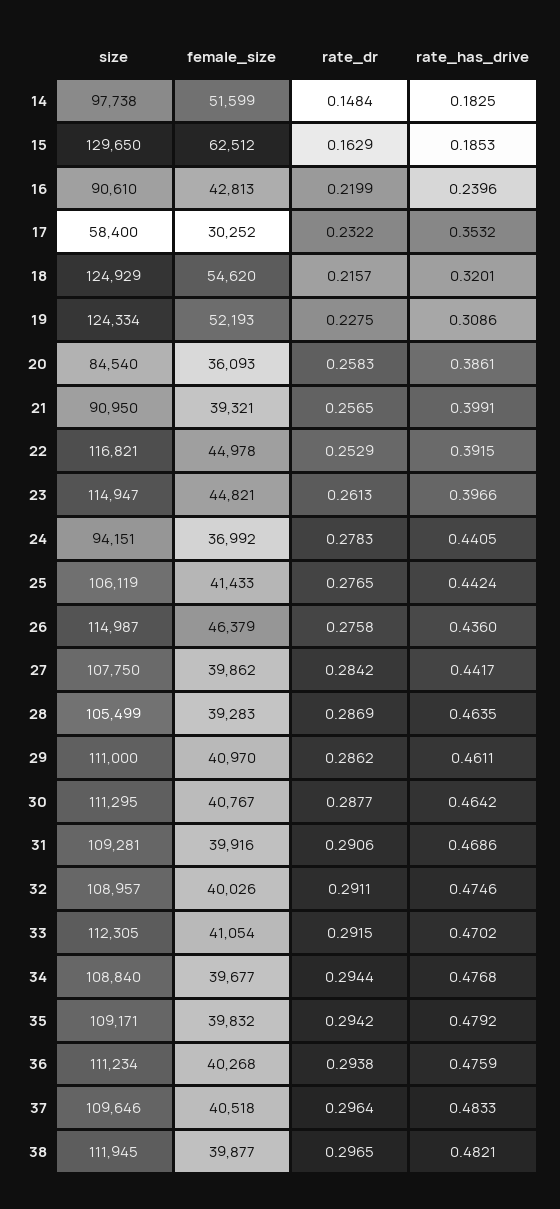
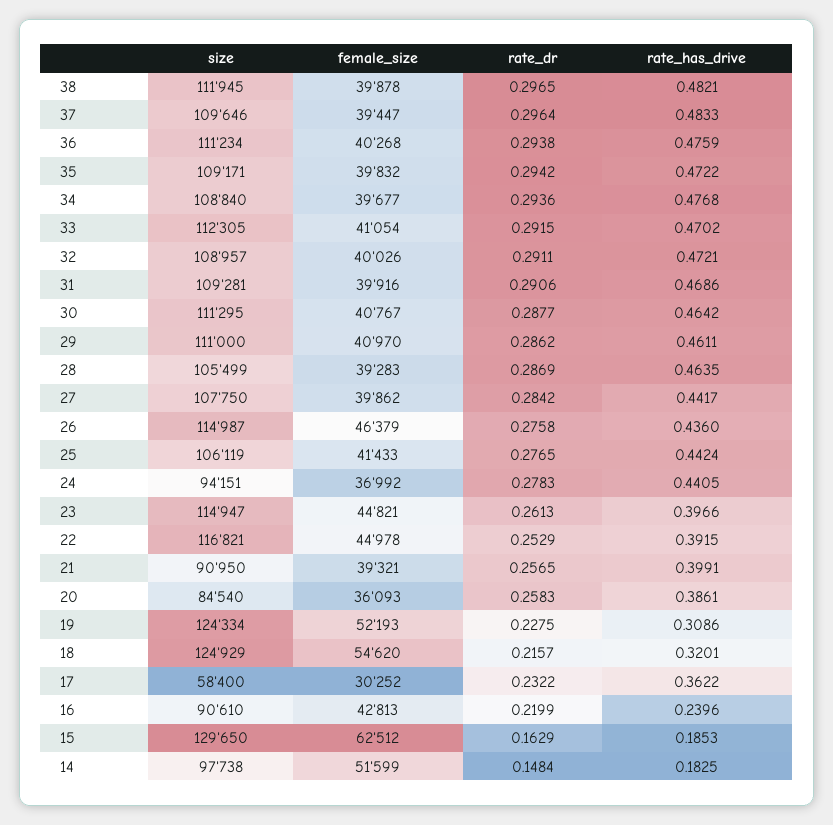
  {
    "size": {
      "14": 97738,
      "15": 129650,
      "16": 90610,
      "17": 58400,
      "18": 124929,
      "19": 124334,
      "20": 84540,
      "21": 90950,
      "22": 116821,
      "23": 114947,
      "24": 94151,
      "25": 106119,
      "26": 114987,
      "27": 107750,
      "28": 105499,
      "29": 111000,
      "30": 111295,
      "31": 109281,
      "32": 108957,
      "33": 112305,
      "34": 108840,
      "35": 109171,
      "36": 111234,
      "37": 109646,
      "38": 111945
    },
    "female_size": {
      "14": 51599,
      "15": 62512,
      "16": 42813,
      "17": 30252,
      "18": 54620,
      "19": 52193,
      "20": 36093,
      "21": 39321,
      "22": 44978,
      "23": 44821,
      "24": 36992,
      "25": 41433,
      "26": 46379,
      "27": 39862,
      "28": 39283,
      "29": 40970,
      "30": 40767,
      "31": 39916,
      "32": 40026,
      "33": 41054,
      "34": 39677,
      "35": 39832,
      "36": 40268,
-     "37": 40518,
+     "37": 39447,
-     "38": 39877
+     "38": 39878
    },
    "rate_dr": {
      "14": 0.1484,
      "15": 0.1629,
      "16": 0.2199,
      "17": 0.2322,
      "18": 0.2157,
      "19": 0.2275,
      "20": 0.2583,
      "21": 0.2565,
      "22": 0.2529,
      "23": 0.2613,
      "24": 0.2783,
      "25": 0.2765,
      "26": 0.2758,
      "27": 0.2842,
      "28": 0.2869,
      "29": 0.2862,
      "30": 0.2877,
      "31": 0.2906,
      "32": 0.2911,
      "33": 0.2915,
-     "34": 0.2944,
+     "34": 0.2936,
      "35": 0.2942,
      "36": 0.2938,
      "37": 0.2964,
      "38": 0.2965
    },
    "rate_has_drive": {
      "14": 0.1825,
      "15": 0.1853,
      "16": 0.2396,
-     "17": 0.3532,
+     "17": 0.3622,
      "18": 0.3201,
      "19": 0.3086,
      "20": 0.3861,
      "21": 0.3991,
      "22": 0.3915,
      "23": 0.3966,
      "24": 0.4405,
      "25": 0.4424,
      "26": 0.436,
      "27": 0.4417,
      "28": 0.4635,
      "29": 0.4611,
      "30": 0.4642,
      "31": 0.4686,
-     "32": 0.4746,
+     "32": 0.4721,
      "33": 0.4702,
      "34": 0.4768,
-     "35": 0.4792,
+     "35": 0.4722,
      "36": 0.4759,
      "37": 0.4833,
      "38": 0.4821
    }
  }

